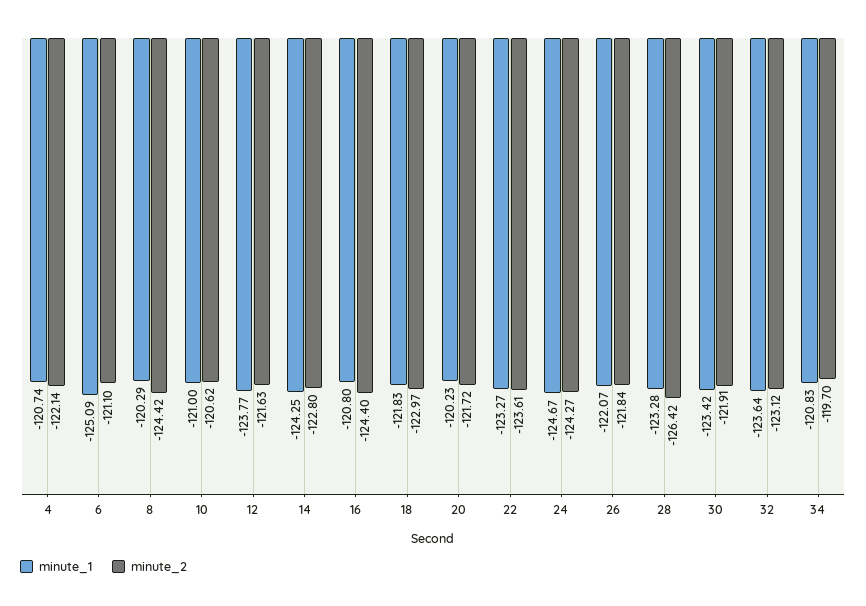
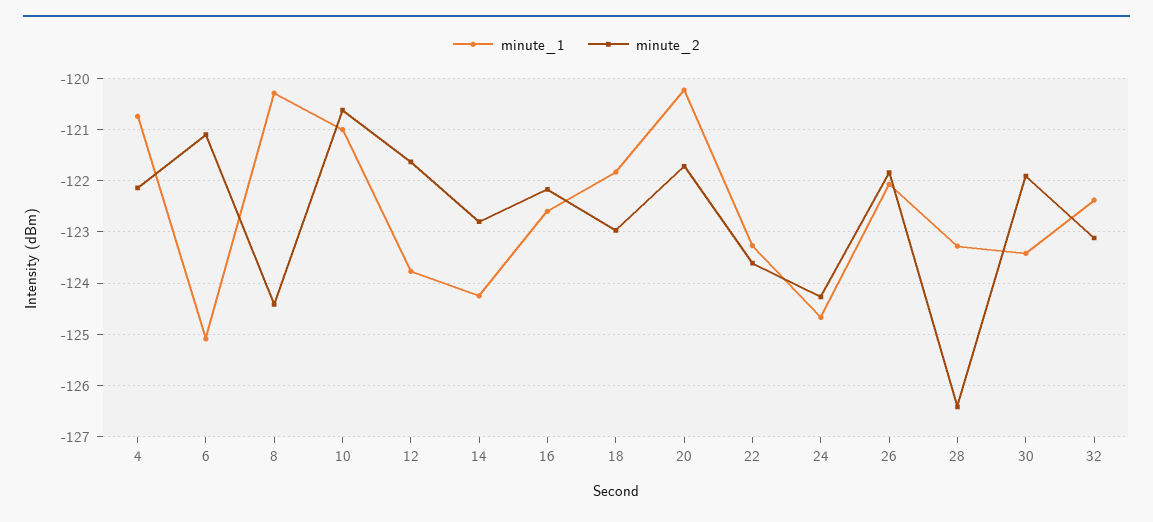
  {
    "minute_1": {
      "4": -120.74,
      "6": -125.09,
      "8": -120.29,
      "10": -121,
      "12": -123.77,
      "14": -124.25,
-     "16": -120.8,
+     "16": -122.6,
      "18": -121.83,
      "20": -120.23,
      "22": -123.27,
      "24": -124.67,
      "26": -122.07,
      "28": -123.28,
      "30": -123.42,
-     "32": -123.64,
+     "32": -122.4
-     "34": -120.83
    },
    "minute_2": {
      "4": -122.14,
      "6": -121.1,
      "8": -124.42,
      "10": -120.62,
      "12": -121.63,
      "14": -122.8,
-     "16": -124.4,
+     "16": -122.2,
      "18": -122.97,
      "20": -121.72,
      "22": -123.61,
      "24": -124.27,
      "26": -121.84,
      "28": -126.42,
      "30": -121.91,
-     "32": -123.12,
+     "32": -123.12
-     "34": -119.7
    }
  }

